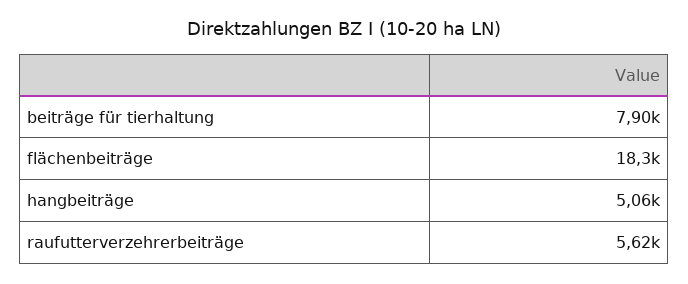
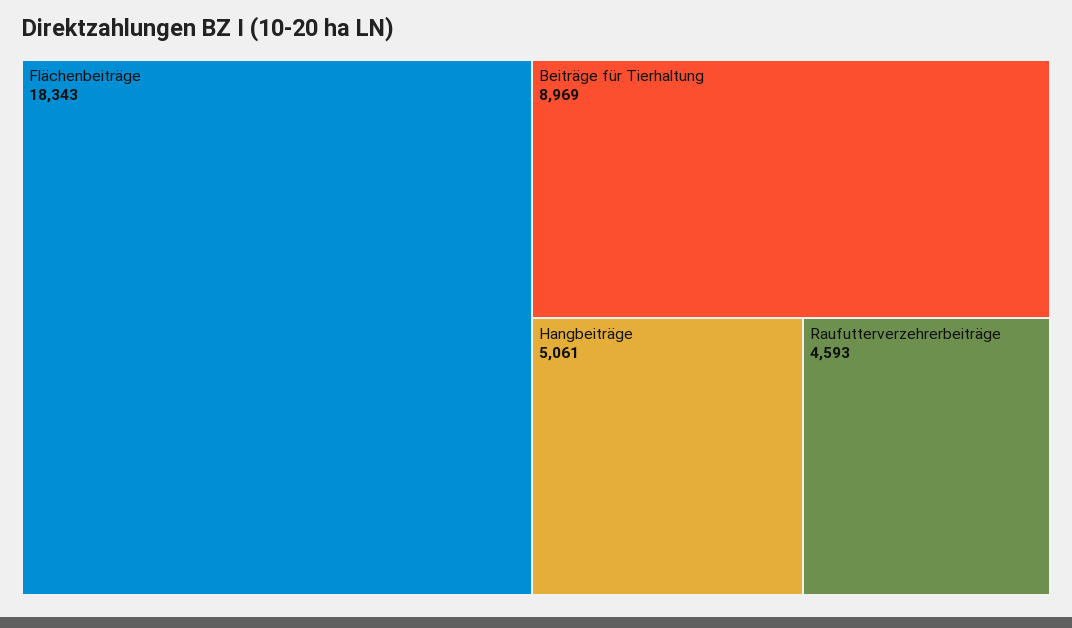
  {
-   "beiträge für tierhaltung": 7900,
+   "beiträge für tierhaltung": 8969,
    "flächenbeiträge": 18343,
    "hangbeiträge": 5061,
-   "raufutterverzehrerbeiträge": 5620
+   "raufutterverzehrerbeiträge": 4593
  }

